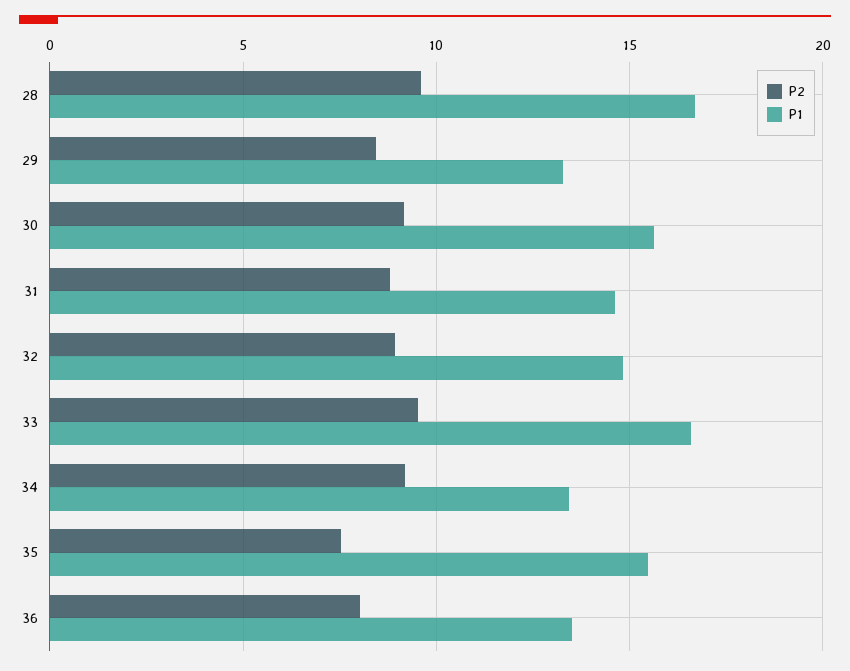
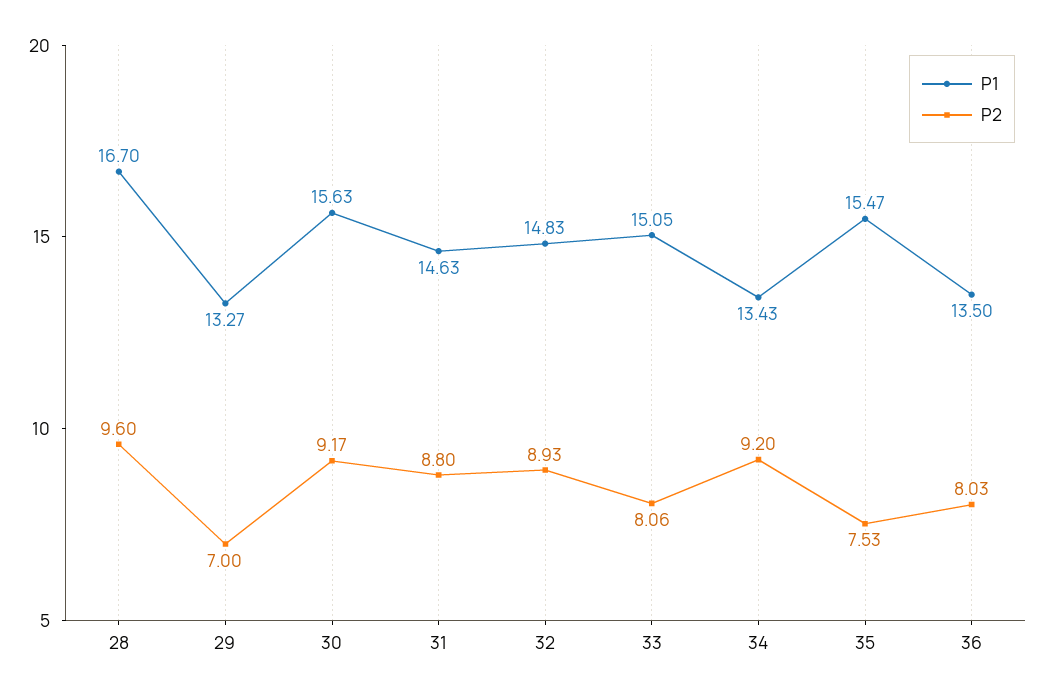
  {
    "P2": {
      "28": 9.6,
-     "29": 8.5,
+     "29": 7,
      "30": 9.17,
      "31": 8.8,
      "32": 8.93,
-     "33": 9.5,
+     "33": 8.06,
      "34": 9.2,
      "35": 7.53,
      "36": 8.03
    },
    "P1": {
      "28": 16.7,
      "29": 13.27,
      "30": 15.63,
      "31": 14.63,
      "32": 14.83,
-     "33": 16.5,
+     "33": 15.05,
      "34": 13.43,
      "35": 15.47,
      "36": 13.5
    }
  }

